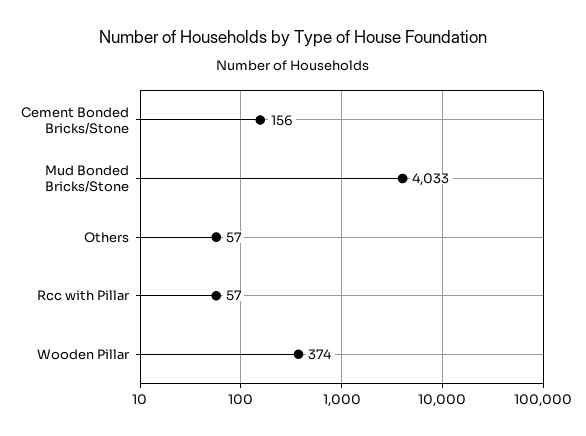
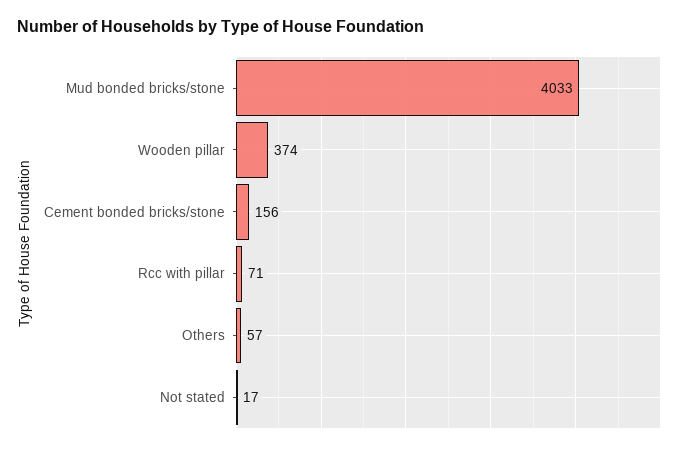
  {
    "Cement Bonded Bricks/Stone": 156,
    "Mud Bonded Bricks/Stone": 4033,
    "Others": 57,
-   "Rcc with Pillar": 57,
+   "Rcc with Pillar": 71,
-   "Wooden Pillar": 374
+   "Wooden Pillar": 374,
+   "Not stated": 17
  }

